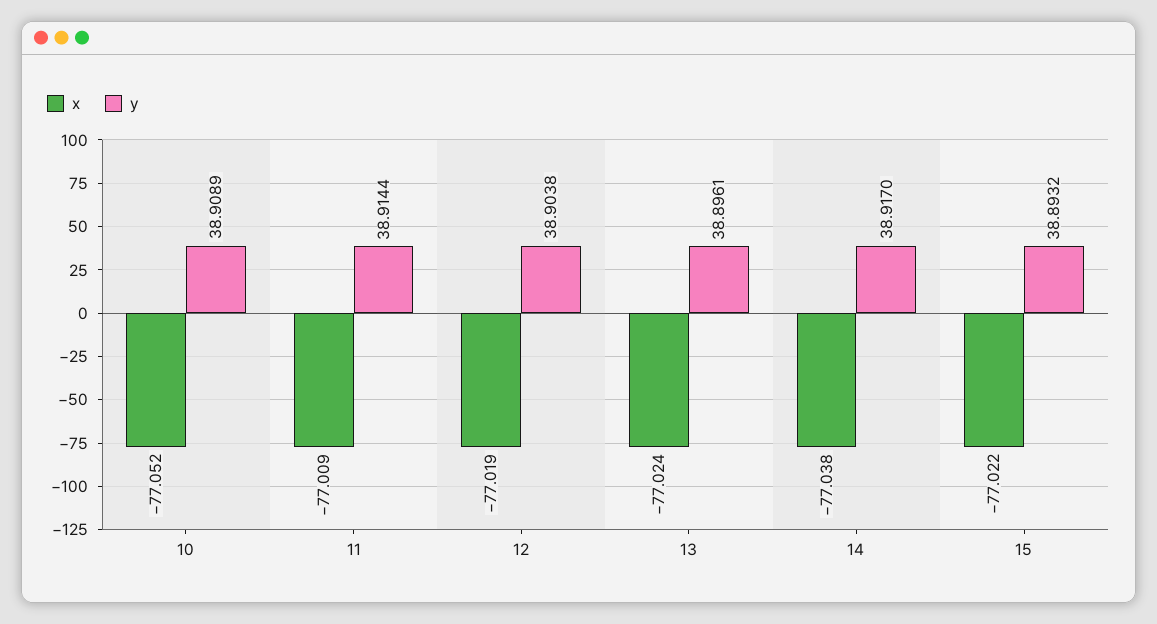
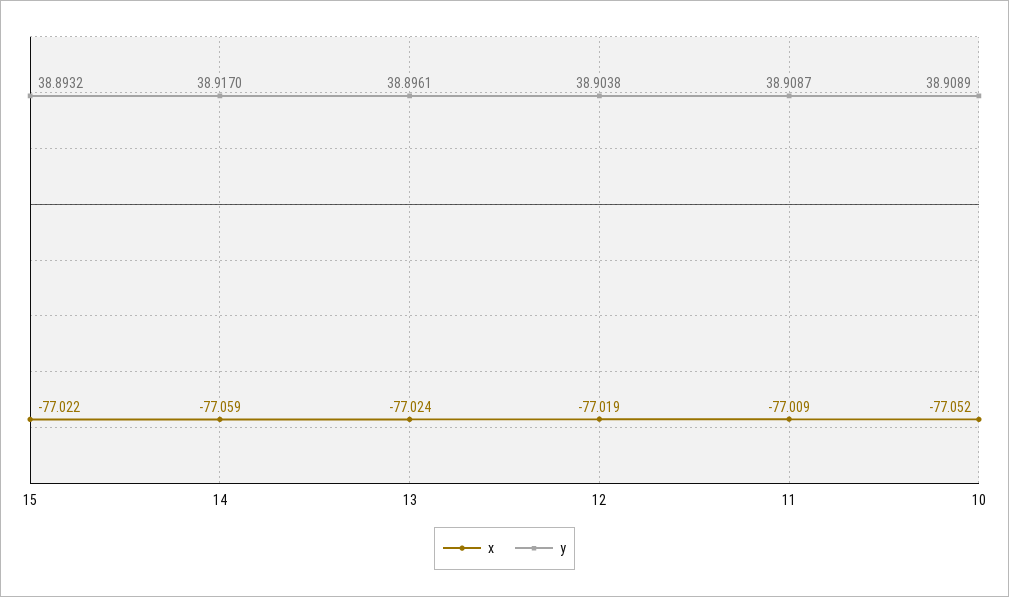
  {
    "x": {
      "10": -77.052,
      "11": -77.009,
      "12": -77.019,
      "13": -77.024,
-     "14": -77.038,
+     "14": -77.059,
      "15": -77.022
    },
    "y": {
      "10": 38.9089,
-     "11": 38.9144,
+     "11": 38.9087,
      "12": 38.9038,
      "13": 38.8961,
      "14": 38.917,
      "15": 38.8932
    }
  }

